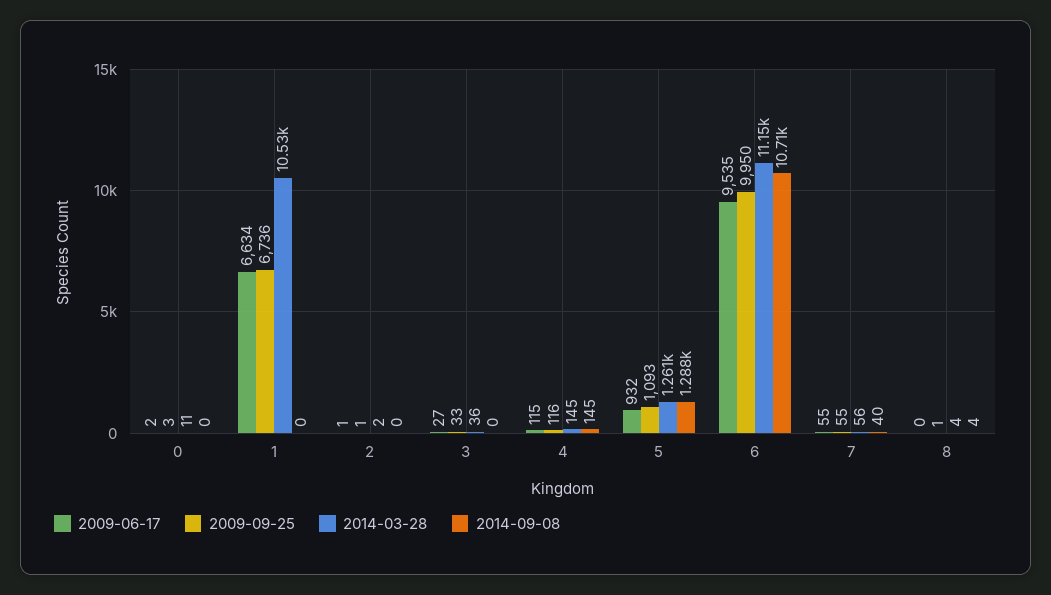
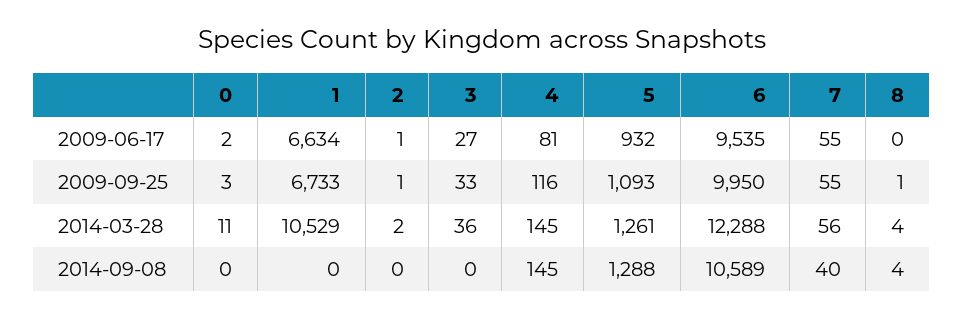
  {
    "2009-06-17": {
      "0": 2,
      "1": 6634,
      "2": 1,
      "3": 27,
-     "4": 115,
+     "4": 81,
      "5": 932,
      "6": 9535,
      "7": 55,
      "8": 0
    },
    "2009-09-25": {
      "0": 3,
-     "1": 6736,
+     "1": 6733,
      "2": 1,
      "3": 33,
      "4": 116,
      "5": 1093,
      "6": 9950,
      "7": 55,
      "8": 1
    },
    "2014-03-28": {
      "0": 11,
      "1": 10529,
      "2": 2,
      "3": 36,
      "4": 145,
      "5": 1261,
-     "6": 11150,
+     "6": 12288,
      "7": 56,
      "8": 4
    },
    "2014-09-08": {
      "0": 0,
      "1": 0,
      "2": 0,
      "3": 0,
      "4": 145,
      "5": 1288,
-     "6": 10710,
+     "6": 10589,
      "7": 40,
      "8": 4
    }
  }

